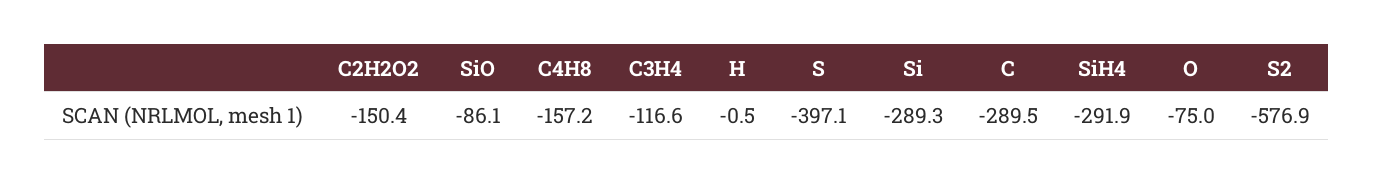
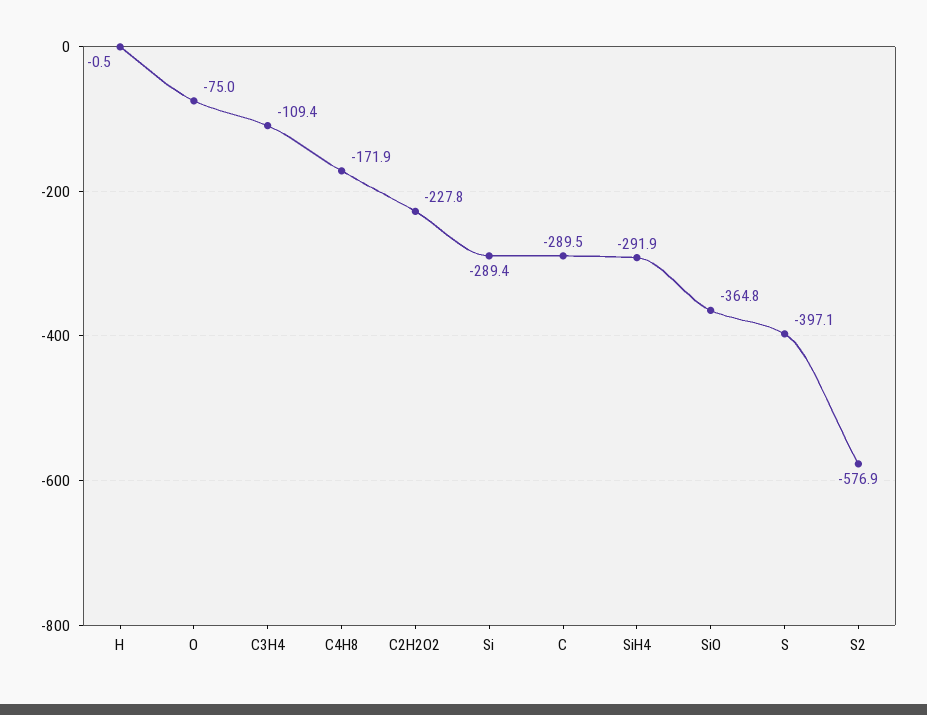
  {
-   "C2H2O2": -150.4,
+   "C2H2O2": -227.8,
-   "SiO": -86.1,
+   "SiO": -364.8,
-   "C4H8": -157.2,
+   "C4H8": -171.9,
-   "C3H4": -116.6,
+   "C3H4": -109.4,
    "H": -0.5,
    "S": -397.1,
-   "Si": -289.3,
+   "Si": -289.4,
    "C": -289.5,
    "SiH4": -291.9,
    "O": -75,
    "S2": -576.9
  }

